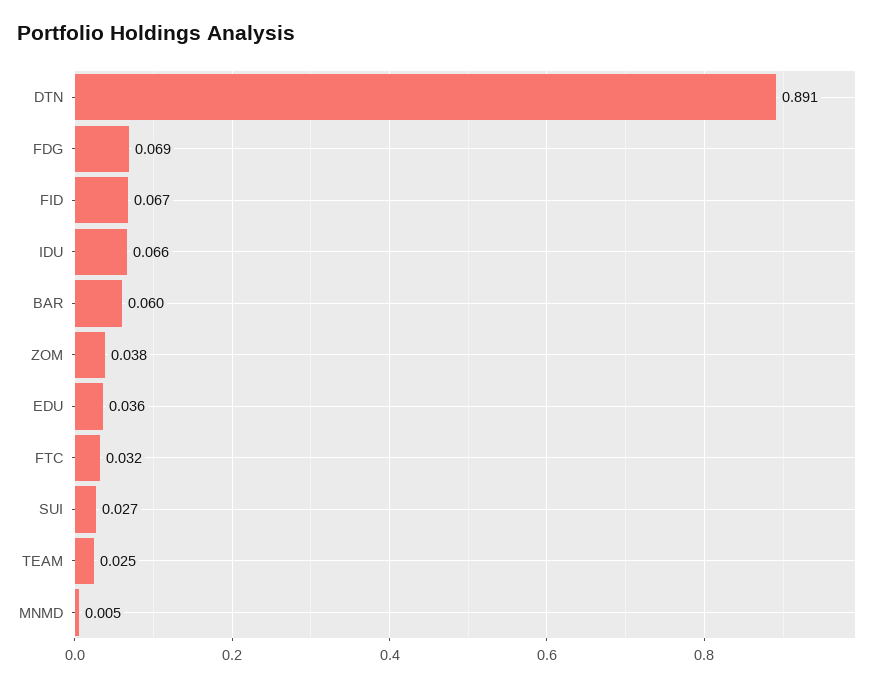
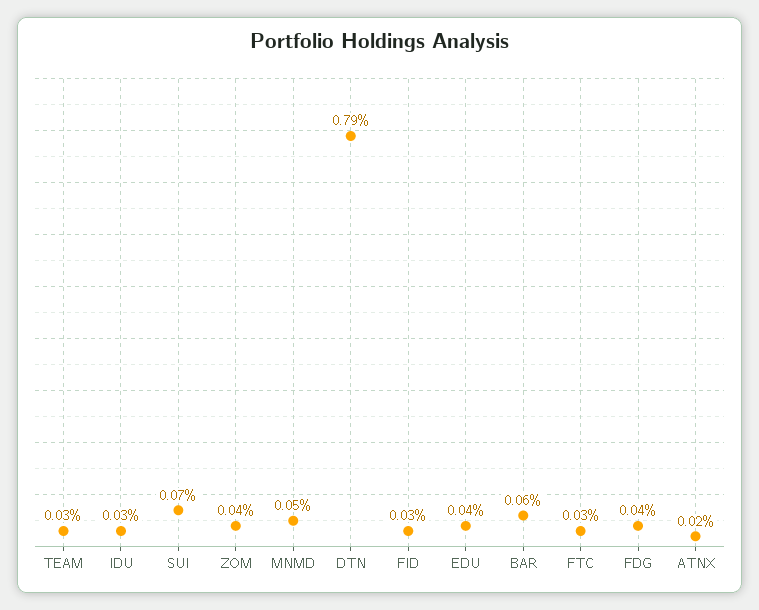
  {
-   "DTN": 0.891,
+   "DTN": 0.79,
-   "FDG": 0.069,
+   "FDG": 0.04,
-   "FID": 0.067,
+   "FID": 0.03,
-   "IDU": 0.066,
+   "IDU": 0.03,
    "BAR": 0.06,
    "ZOM": 0.038,
    "EDU": 0.036,
    "FTC": 0.032,
-   "SUI": 0.027,
+   "SUI": 0.07,
    "TEAM": 0.025,
-   "MNMD": 0.005
+   "MNMD": 0.05,
+   "ATNX": 0.02
  }

